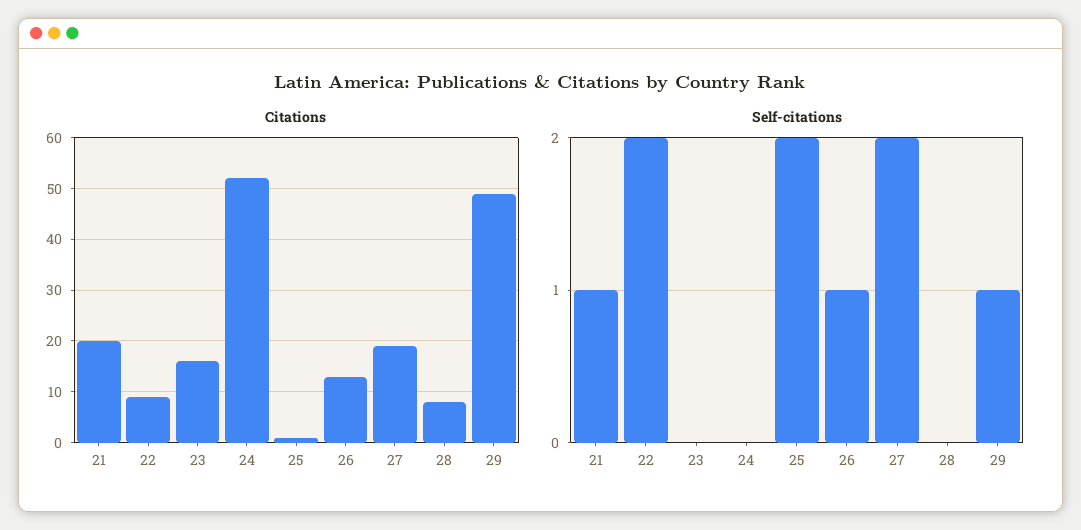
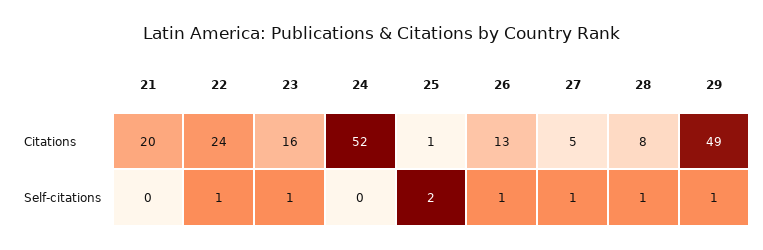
  {
    "Citations": {
      "21": 20,
-     "22": 10,
+     "22": 24,
      "23": 16,
      "24": 52,
      "25": 1,
      "26": 13,
-     "27": 20,
+     "27": 5,
      "28": 8,
      "29": 49
    },
    "Self-citations": {
-     "21": 1,
+     "21": 0,
-     "22": 2,
+     "22": 1,
-     "23": 0,
+     "23": 1,
      "24": 0,
      "25": 2,
      "26": 1,
-     "27": 2,
+     "27": 1,
-     "28": 0,
+     "28": 1,
      "29": 1
    }
  }

